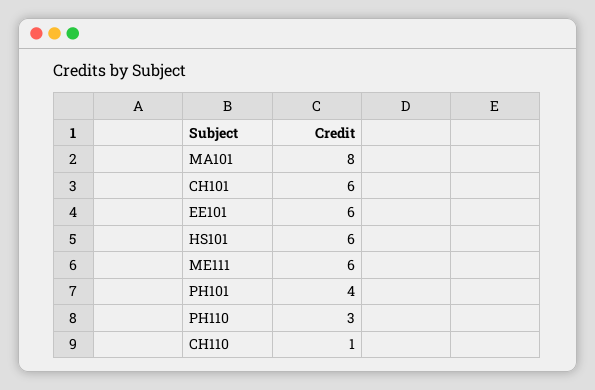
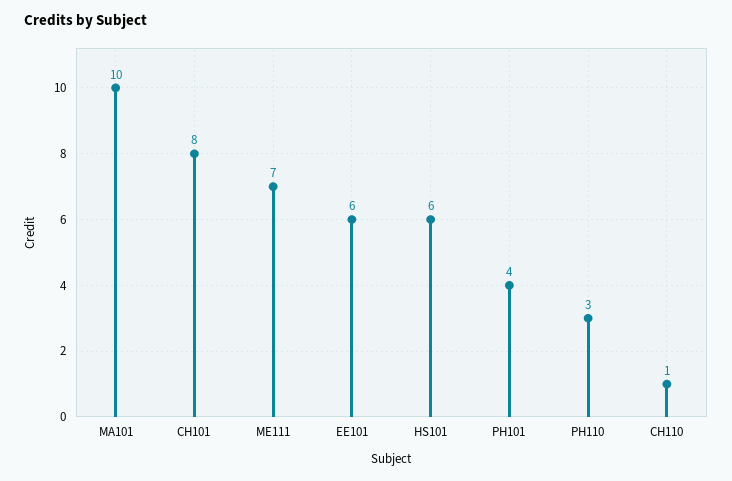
  {
-   "MA101": 8,
+   "MA101": 10,
-   "CH101": 6,
+   "CH101": 8,
    "EE101": 6,
    "HS101": 6,
-   "ME111": 6,
+   "ME111": 7,
    "PH101": 4,
    "PH110": 3,
    "CH110": 1
  }

